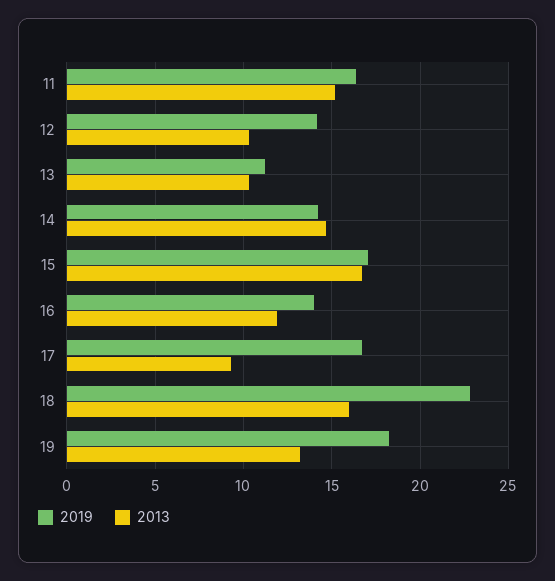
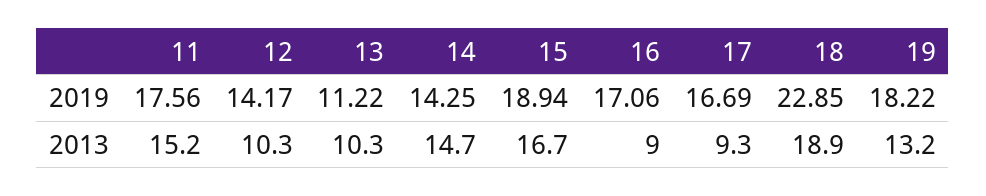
  {
    "2019": {
-     "11": 16.5,
+     "11": 17.56,
      "12": 14.17,
      "13": 11.22,
      "14": 14.25,
-     "15": 17,
+     "15": 18.94,
-     "16": 14,
+     "16": 17.06,
      "17": 16.69,
      "18": 22.85,
      "19": 18.22
    },
    "2013": {
      "11": 15.2,
      "12": 10.3,
      "13": 10.3,
      "14": 14.7,
      "15": 16.7,
-     "16": 12,
+     "16": 9,
      "17": 9.3,
-     "18": 16,
+     "18": 18.9,
      "19": 13.2
    }
  }

